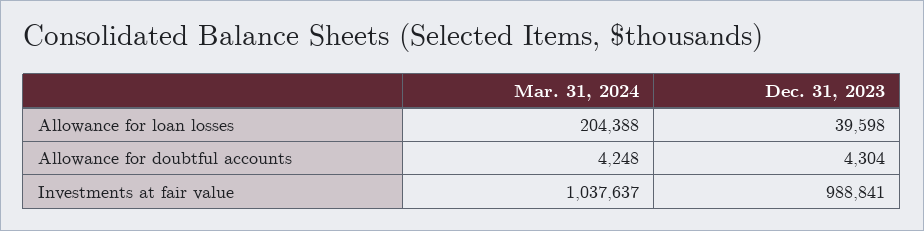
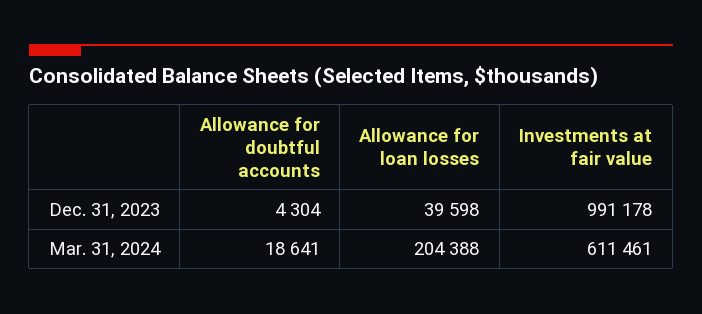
  {
    "Mar. 31, 2024": {
      "Allowance for loan losses": 204388,
-     "Allowance for doubtful accounts": 4248,
+     "Allowance for doubtful accounts": 18641,
-     "Investments at fair value": 1037637
+     "Investments at fair value": 611461
    },
    "Dec. 31, 2023": {
      "Allowance for loan losses": 39598,
      "Allowance for doubtful accounts": 4304,
-     "Investments at fair value": 988841
+     "Investments at fair value": 991178
    }
  }

